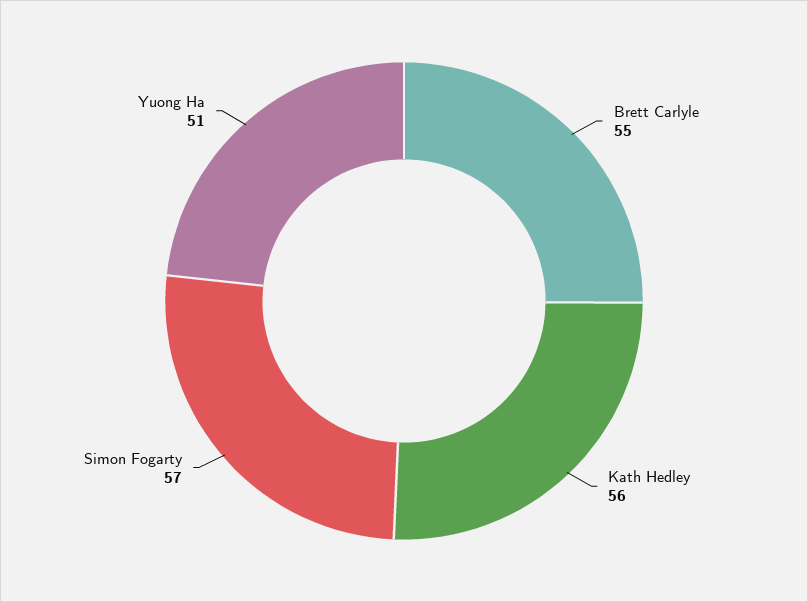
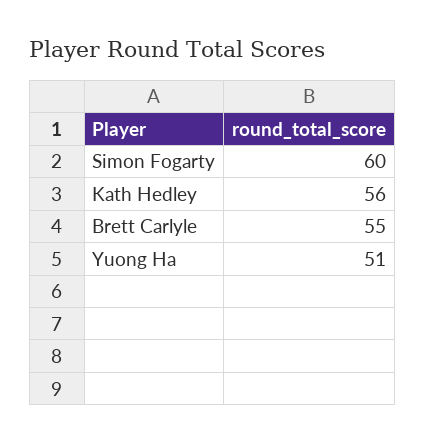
  {
    "Brett Carlyle": 55,
    "Kath Hedley": 56,
-   "Simon Fogarty": 57,
+   "Simon Fogarty": 60,
    "Yuong Ha": 51
  }

